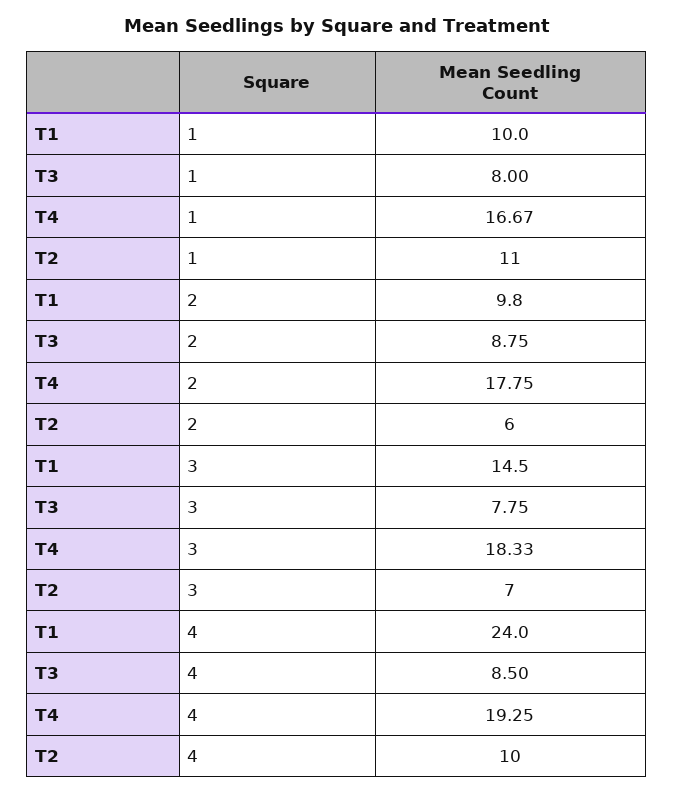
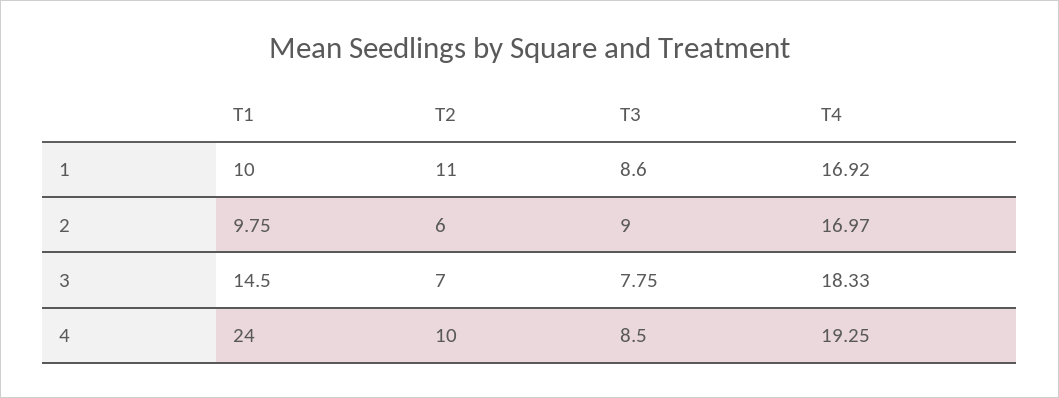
  {
    "T1": {
      "1": 10,
      "2": 9.75,
      "3": 14.5,
      "4": 24
    },
    "T3": {
-     "1": 8,
+     "1": 8.6,
-     "2": 8.75,
+     "2": 9,
      "3": 7.75,
      "4": 8.5
    },
    "T4": {
-     "1": 16.67,
+     "1": 16.92,
-     "2": 17.75,
+     "2": 16.97,
      "3": 18.33,
      "4": 19.25
    },
    "T2": {
      "1": 11,
      "2": 6,
      "3": 7,
      "4": 10
    }
  }

